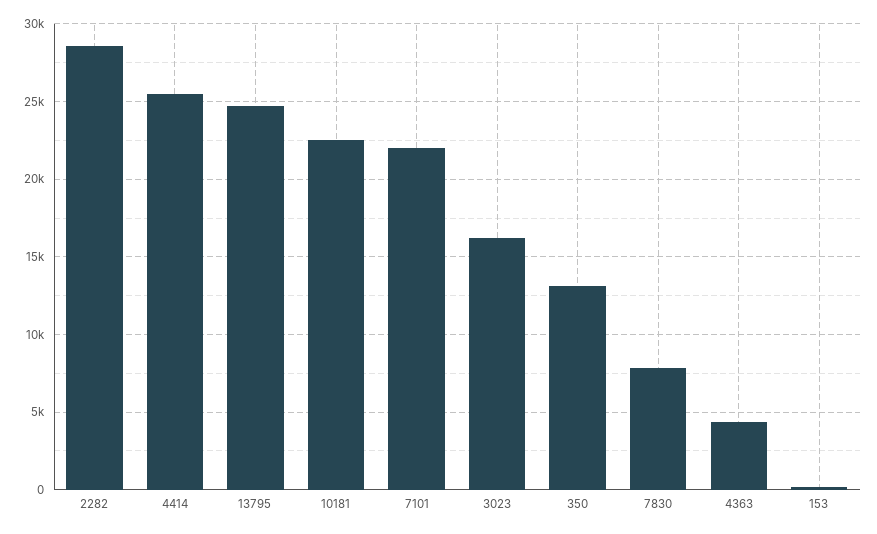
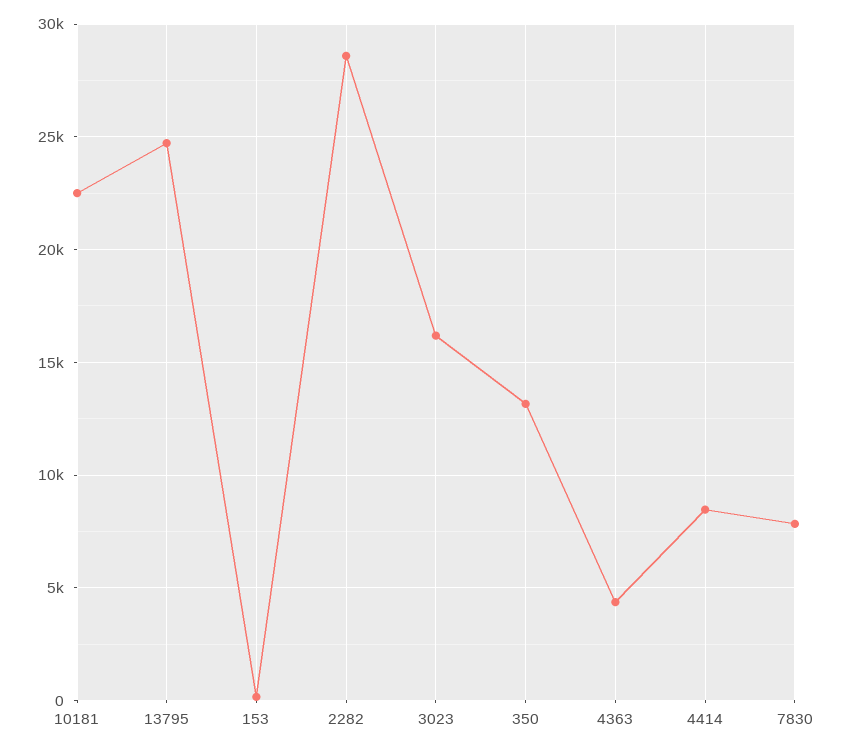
  {
    "2282": 28500,
-   "4414": 25500,
+   "4414": 8500,
    "13795": 24500,
    "10181": 22500,
-   "7101": 22000,
    "3023": 16000,
    "350": 13000,
    "7830": 8000,
    "4363": 4500,
    "153": 0
  }

